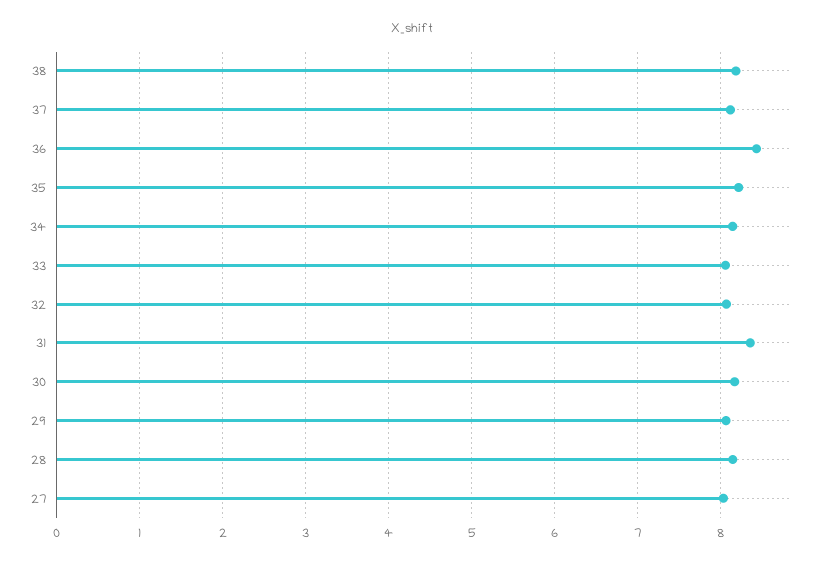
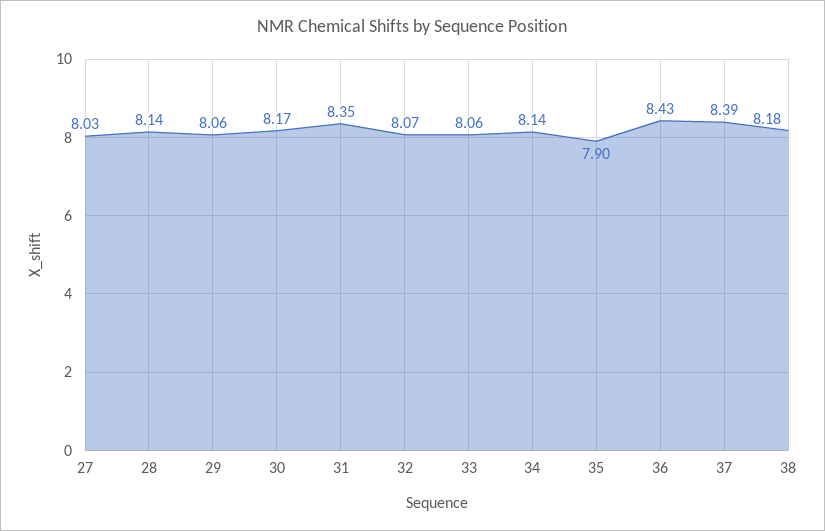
  {
    "38": 8.18,
-   "37": 8.1,
+   "37": 8.39,
    "36": 8.43,
-   "35": 8.2,
+   "35": 7.9,
    "34": 8.14,
    "33": 8.06,
    "32": 8.07,
    "31": 8.35,
    "30": 8.17,
    "29": 8.06,
    "28": 8.14,
    "27": 8.03
  }

